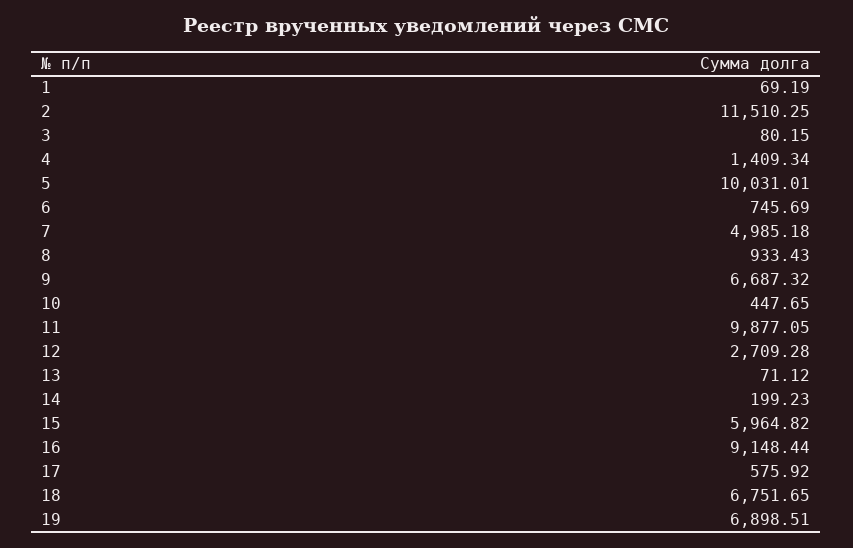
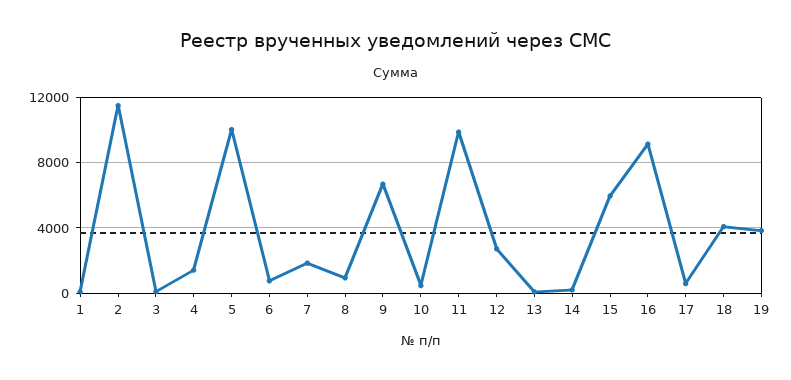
  {
    "1": 69.19,
    "2": 11510.25,
    "3": 80.15,
    "4": 1409.34,
    "5": 10031.01,
    "6": 745.69,
-   "7": 4985.18,
+   "7": 2000,
    "8": 933.43,
    "9": 6687.32,
    "10": 447.65,
    "11": 9877.05,
    "12": 2709.28,
    "13": 71.12,
    "14": 199.23,
    "15": 5964.82,
    "16": 9148.44,
    "17": 575.92,
-   "18": 6751.65,
+   "18": 4000,
-   "19": 6898.51
+   "19": 4000
  }

